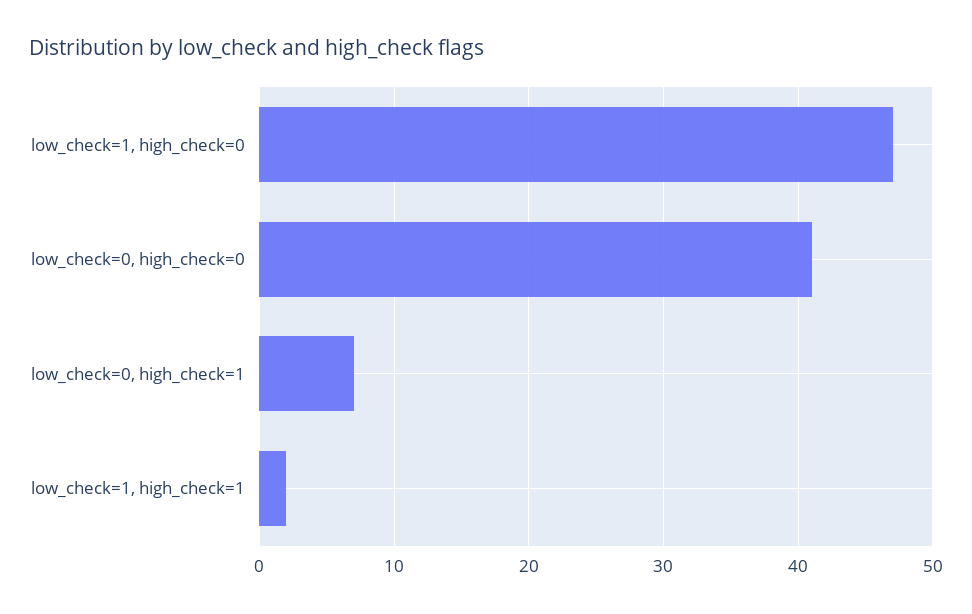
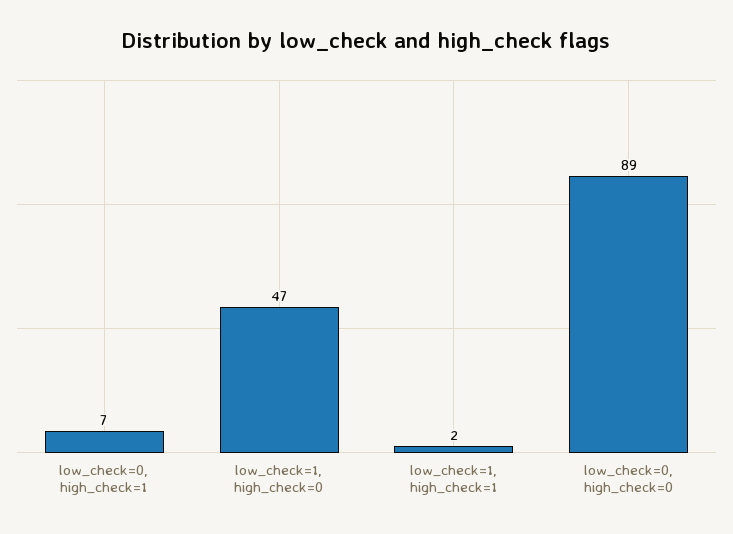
  {
    "low_check=1, high_check=0": 47,
-   "low_check=0, high_check=0": 41,
+   "low_check=0, high_check=0": 89,
    "low_check=0, high_check=1": 7,
    "low_check=1, high_check=1": 2
  }

